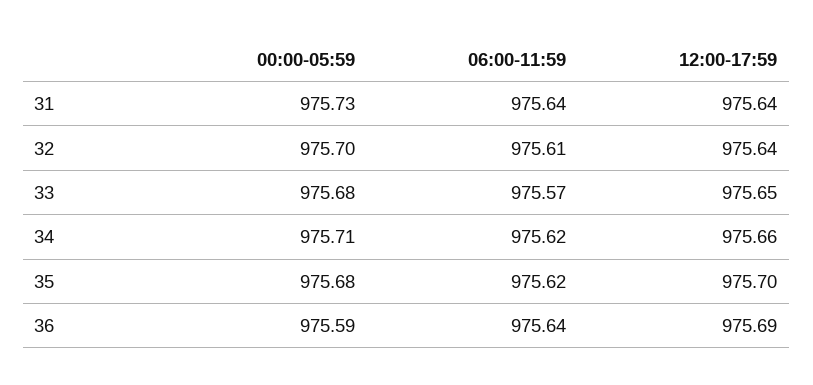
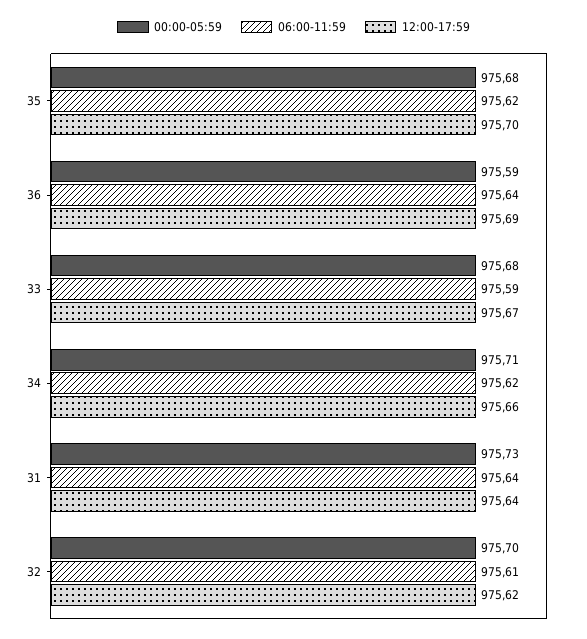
  {
    "00:00-05:59": {
      "31": 975.73,
      "32": 975.7,
      "33": 975.68,
      "34": 975.71,
      "35": 975.68,
      "36": 975.59
    },
    "06:00-11:59": {
      "31": 975.64,
      "32": 975.61,
-     "33": 975.57,
+     "33": 975.59,
      "34": 975.62,
      "35": 975.62,
      "36": 975.64
    },
    "12:00-17:59": {
      "31": 975.64,
-     "32": 975.64,
+     "32": 975.62,
-     "33": 975.65,
+     "33": 975.67,
      "34": 975.66,
      "35": 975.7,
      "36": 975.69
    }
  }

